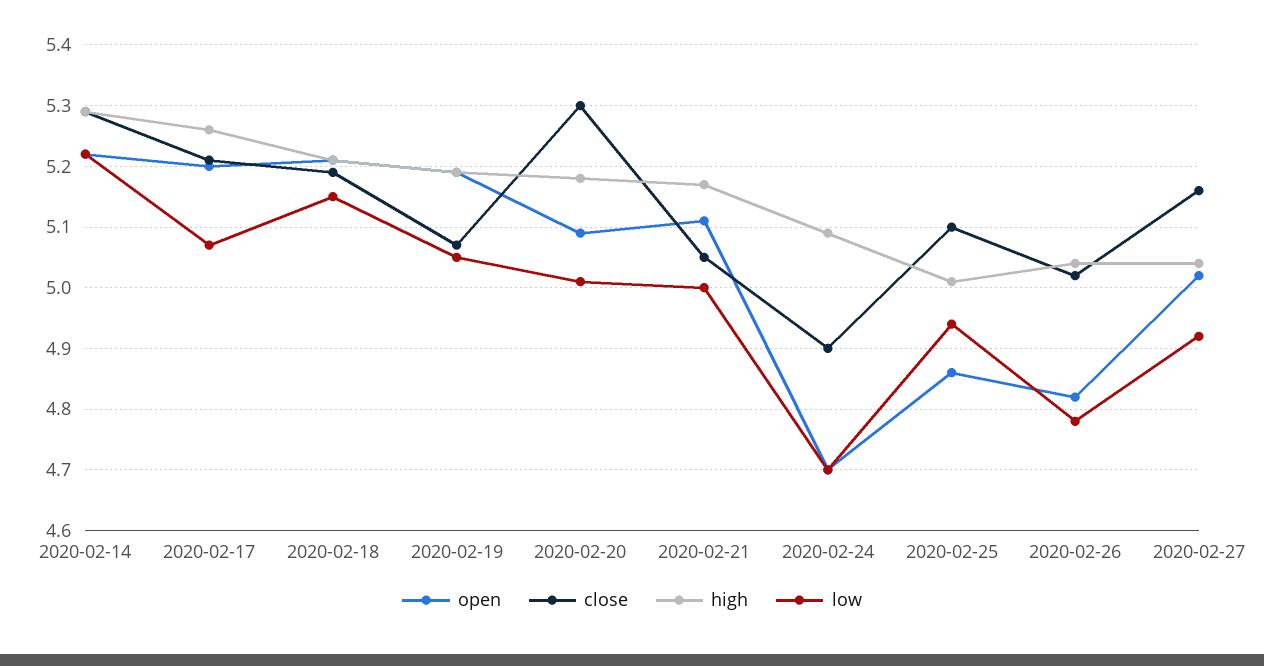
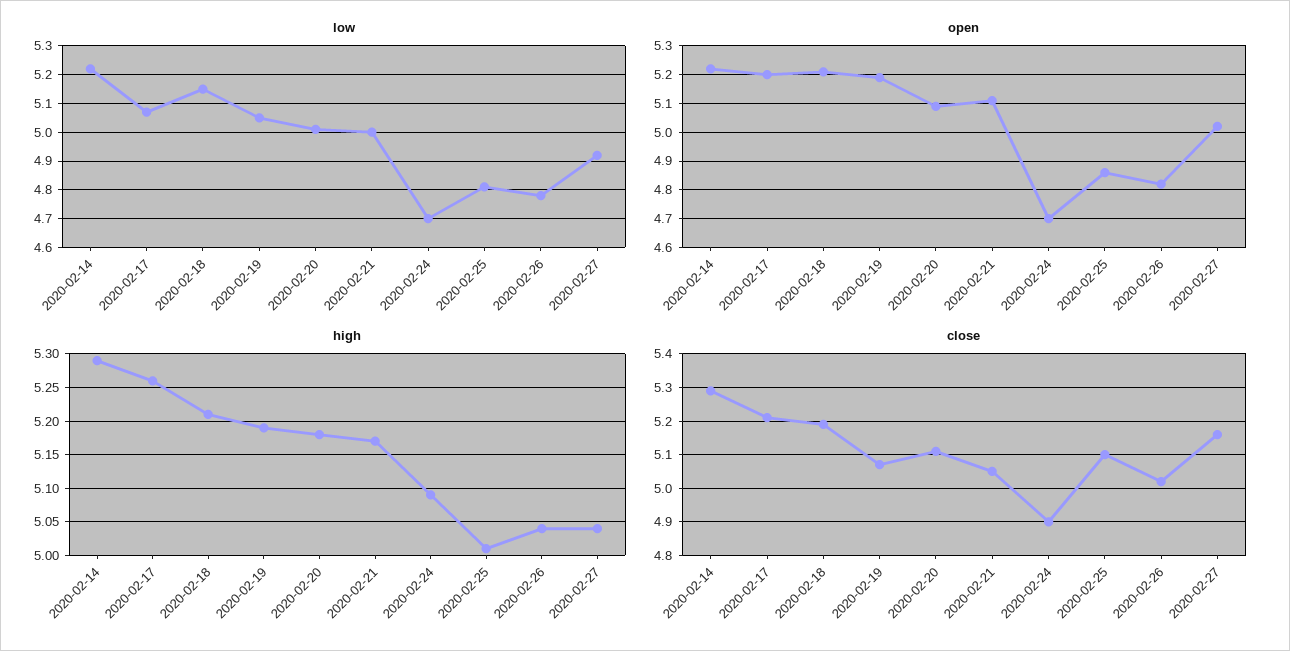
  {
    "open": {
      "2020-02-14": 5.22,
      "2020-02-17": 5.2,
      "2020-02-18": 5.21,
      "2020-02-19": 5.19,
      "2020-02-20": 5.09,
      "2020-02-21": 5.11,
      "2020-02-24": 4.7,
      "2020-02-25": 4.86,
      "2020-02-26": 4.82,
      "2020-02-27": 5.02
    },
    "close": {
      "2020-02-14": 5.29,
      "2020-02-17": 5.21,
      "2020-02-18": 5.19,
      "2020-02-19": 5.07,
-     "2020-02-20": 5.3,
+     "2020-02-20": 5.1,
      "2020-02-21": 5.05,
      "2020-02-24": 4.9,
      "2020-02-25": 5.1,
      "2020-02-26": 5.02,
      "2020-02-27": 5.16
    },
    "high": {
      "2020-02-14": 5.29,
      "2020-02-17": 5.26,
      "2020-02-18": 5.21,
      "2020-02-19": 5.19,
      "2020-02-20": 5.18,
      "2020-02-21": 5.17,
      "2020-02-24": 5.09,
      "2020-02-25": 5.01,
      "2020-02-26": 5.04,
      "2020-02-27": 5.04
    },
    "low": {
      "2020-02-14": 5.22,
      "2020-02-17": 5.07,
      "2020-02-18": 5.15,
      "2020-02-19": 5.05,
      "2020-02-20": 5.01,
      "2020-02-21": 5,
      "2020-02-24": 4.7,
-     "2020-02-25": 4.94,
+     "2020-02-25": 4.8,
      "2020-02-26": 4.78,
      "2020-02-27": 4.92
    }
  }

